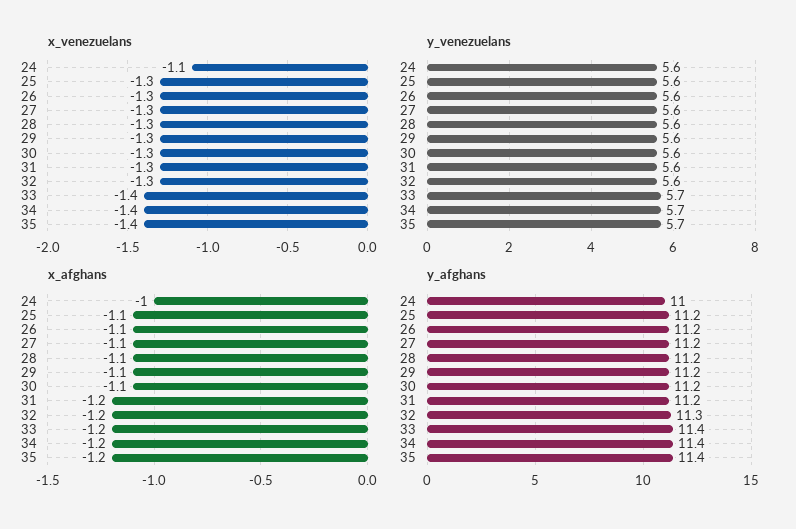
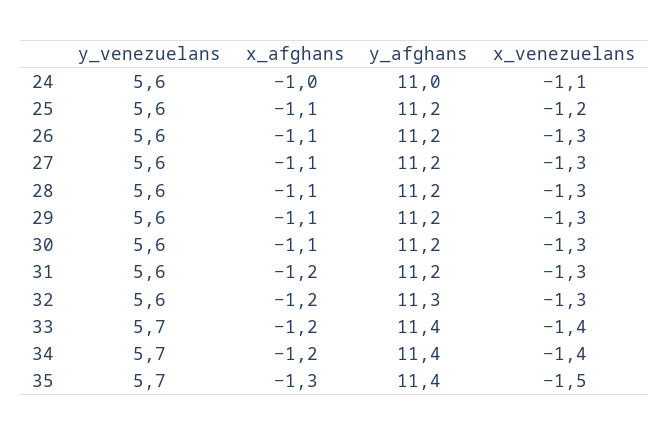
  {
    "x_venezuelans": {
      "24": -1.1,
-     "25": -1.3,
+     "25": -1.2,
      "26": -1.3,
      "27": -1.3,
      "28": -1.3,
      "29": -1.3,
      "30": -1.3,
      "31": -1.3,
      "32": -1.3,
      "33": -1.4,
      "34": -1.4,
-     "35": -1.4
+     "35": -1.5
    },
    "y_venezuelans": {
      "24": 5.6,
      "25": 5.6,
      "26": 5.6,
      "27": 5.6,
      "28": 5.6,
      "29": 5.6,
      "30": 5.6,
      "31": 5.6,
      "32": 5.6,
      "33": 5.7,
      "34": 5.7,
      "35": 5.7
    },
    "x_afghans": {
      "24": -1,
      "25": -1.1,
      "26": -1.1,
      "27": -1.1,
      "28": -1.1,
      "29": -1.1,
      "30": -1.1,
      "31": -1.2,
      "32": -1.2,
      "33": -1.2,
      "34": -1.2,
-     "35": -1.2
+     "35": -1.3
    },
    "y_afghans": {
      "24": 11,
      "25": 11.2,
      "26": 11.2,
      "27": 11.2,
      "28": 11.2,
      "29": 11.2,
      "30": 11.2,
      "31": 11.2,
      "32": 11.3,
      "33": 11.4,
      "34": 11.4,
      "35": 11.4
    }
  }

